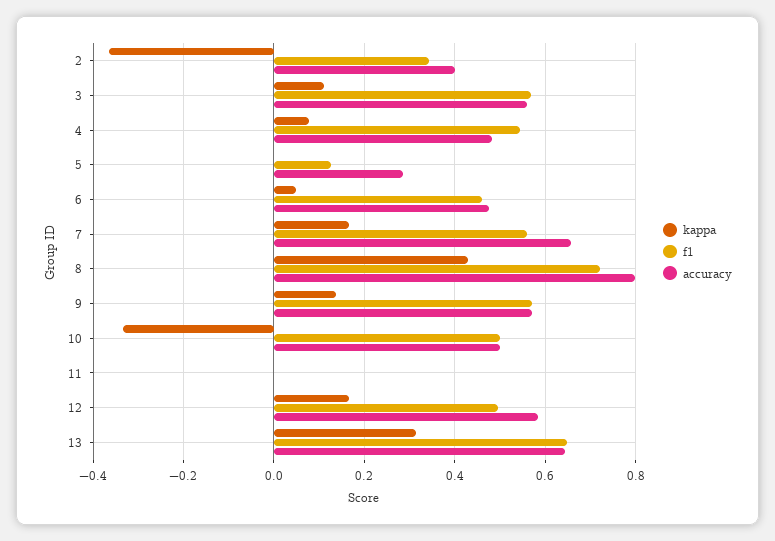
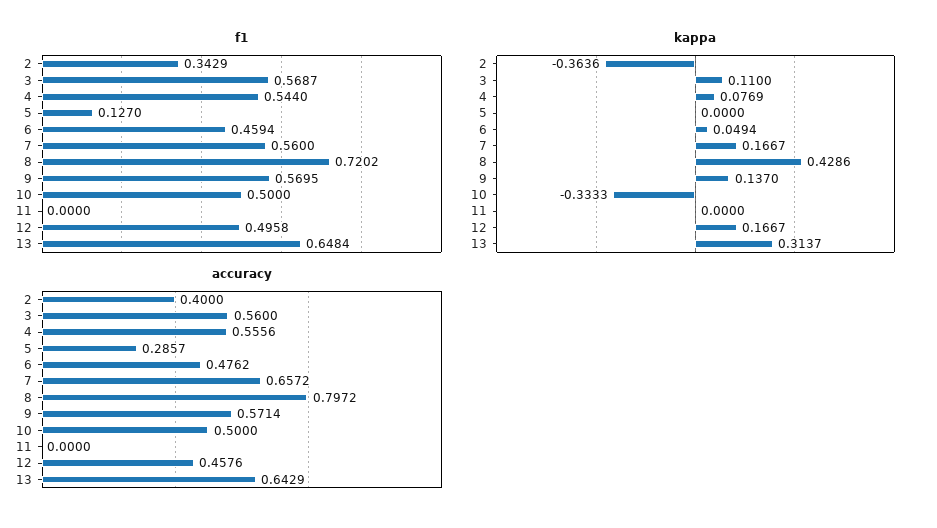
  {
    "kappa": {
      "2": -0.3636,
      "3": 0.11,
      "4": 0.0769,
      "5": 0,
      "6": 0.0494,
      "7": 0.1667,
      "8": 0.4286,
      "9": 0.137,
      "10": -0.3333,
      "11": 0,
      "12": 0.1667,
      "13": 0.3137
    },
    "f1": {
      "2": 0.3429,
      "3": 0.5687,
      "4": 0.544,
      "5": 0.127,
      "6": 0.4594,
      "7": 0.56,
      "8": 0.7202,
      "9": 0.5695,
      "10": 0.5,
      "11": 0,
      "12": 0.4958,
      "13": 0.6484
    },
    "accuracy": {
      "2": 0.4,
      "3": 0.56,
-     "4": 0.48,
+     "4": 0.5556,
      "5": 0.2857,
      "6": 0.4762,
      "7": 0.6572,
      "8": 0.7972,
      "9": 0.5714,
      "10": 0.5,
      "11": 0,
-     "12": 0.58,
+     "12": 0.4576,
      "13": 0.6429
    }
  }

